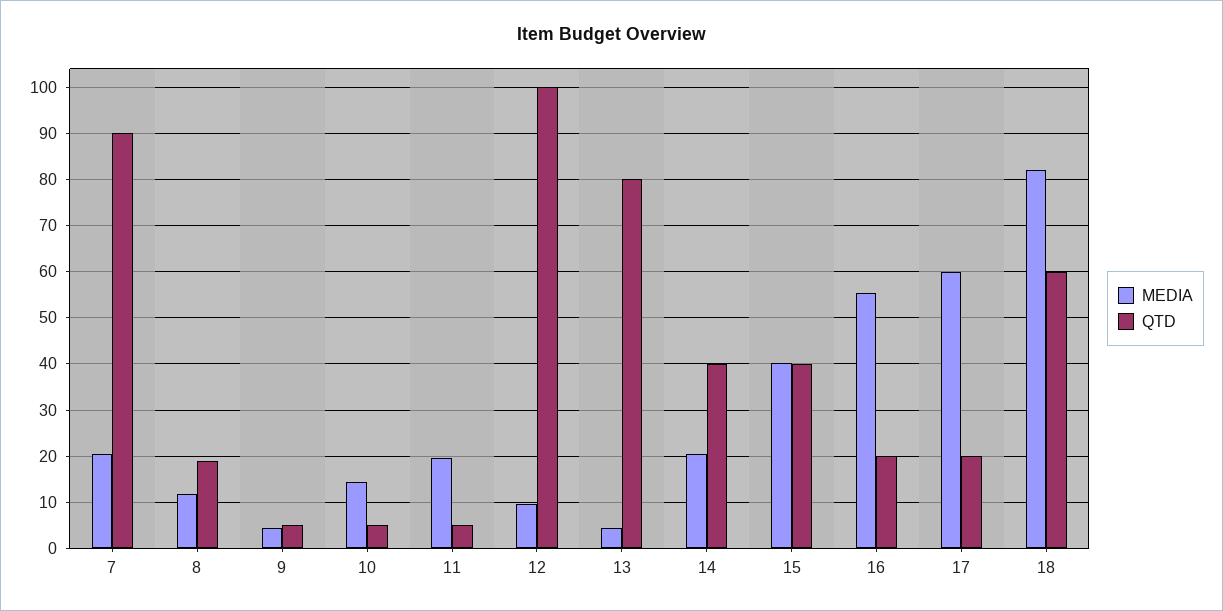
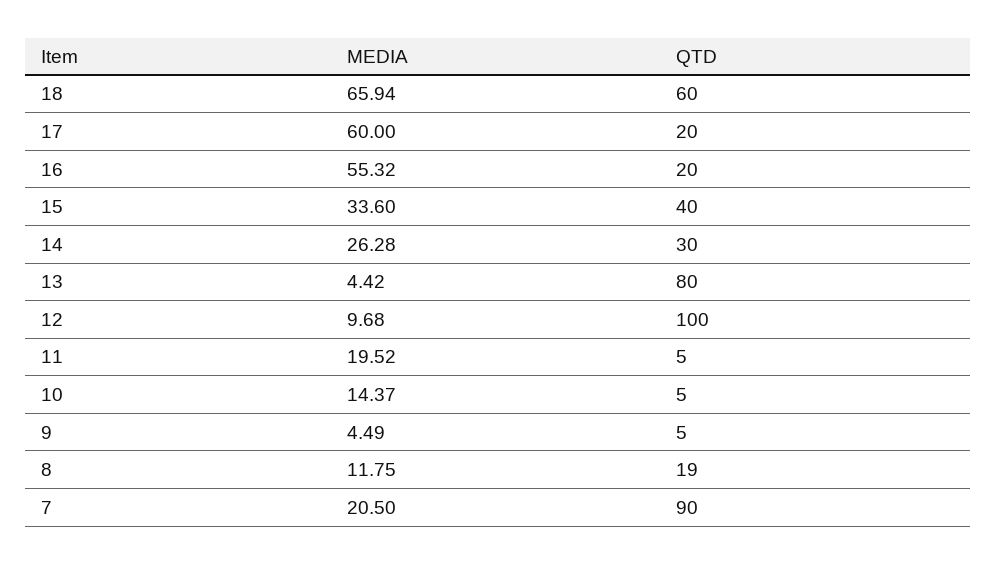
  {
    "MEDIA": {
      "7": 20.5,
      "8": 11.75,
      "9": 4.49,
      "10": 14.37,
      "11": 19.52,
      "12": 9.68,
      "13": 4.42,
-     "14": 20,
+     "14": 26.28,
-     "15": 40,
+     "15": 33.6,
      "16": 55.32,
      "17": 60,
-     "18": 82
+     "18": 65.94
    },
    "QTD": {
      "7": 90,
      "8": 19,
      "9": 5,
      "10": 5,
      "11": 5,
      "12": 100,
      "13": 80,
-     "14": 40,
+     "14": 30,
      "15": 40,
      "16": 20,
      "17": 20,
      "18": 60
    }
  }

